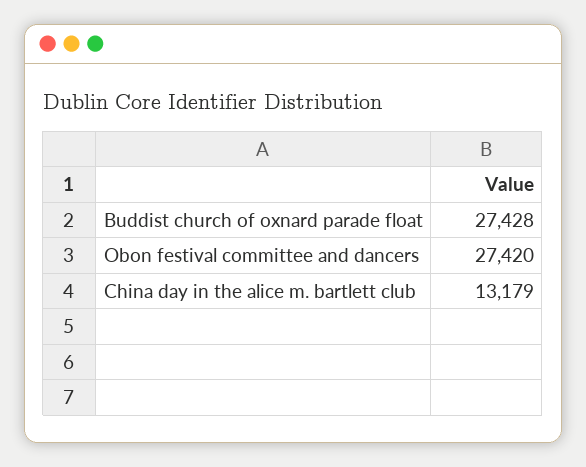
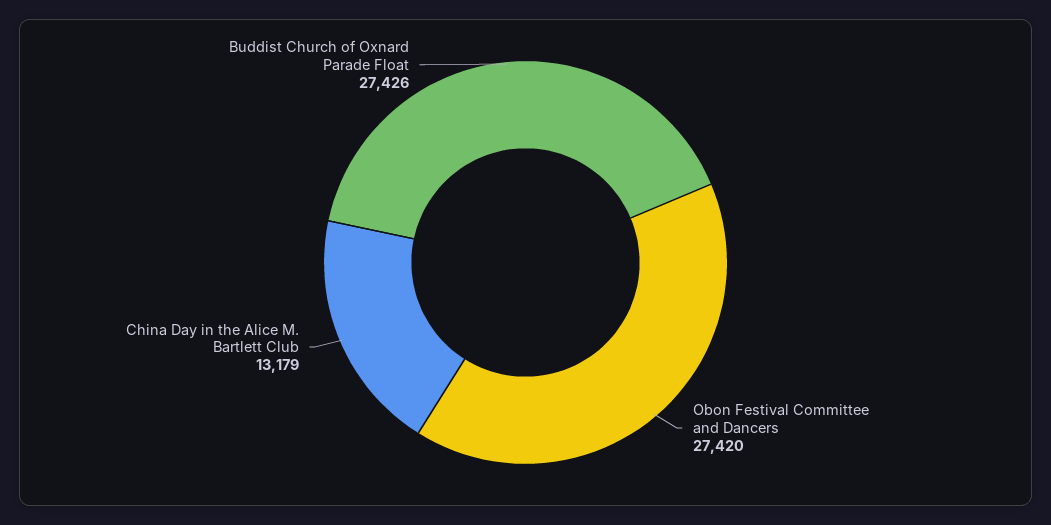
  {
-   "Buddist church of oxnard parade float": 27428,
+   "Buddist church of oxnard parade float": 27426,
    "Obon festival committee and dancers": 27420,
    "China day in the alice m. bartlett club": 13179
  }

